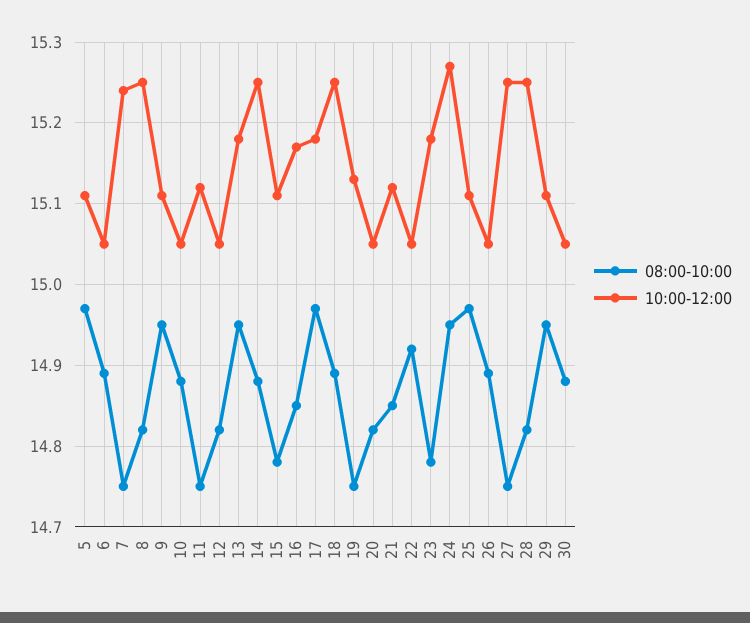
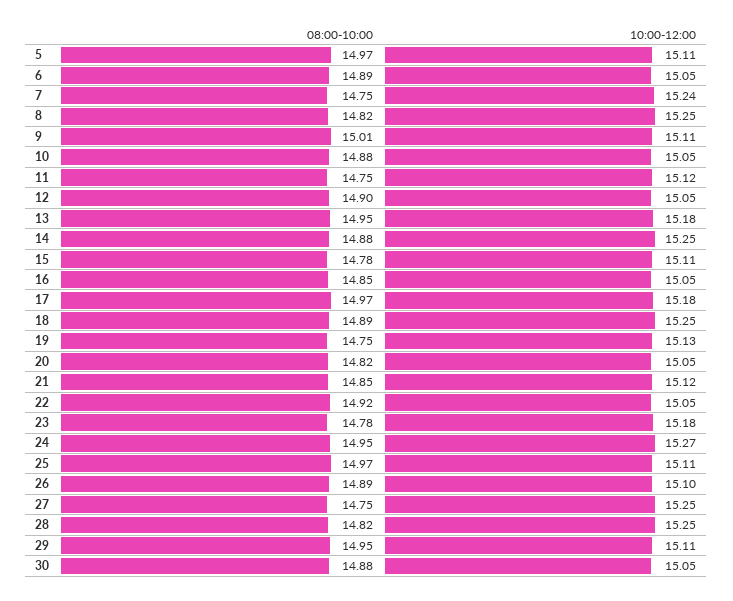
  {
    "08:00-10:00": {
      "5": 14.97,
      "6": 14.89,
      "7": 14.75,
      "8": 14.82,
-     "9": 14.95,
+     "9": 15.01,
      "10": 14.88,
      "11": 14.75,
-     "12": 14.82,
+     "12": 14.9,
      "13": 14.95,
      "14": 14.88,
      "15": 14.78,
      "16": 14.85,
      "17": 14.97,
      "18": 14.89,
      "19": 14.75,
      "20": 14.82,
      "21": 14.85,
      "22": 14.92,
      "23": 14.78,
      "24": 14.95,
      "25": 14.97,
      "26": 14.89,
      "27": 14.75,
      "28": 14.82,
      "29": 14.95,
      "30": 14.88
    },
    "10:00-12:00": {
      "5": 15.11,
      "6": 15.05,
      "7": 15.24,
      "8": 15.25,
      "9": 15.11,
      "10": 15.05,
      "11": 15.12,
      "12": 15.05,
      "13": 15.18,
      "14": 15.25,
      "15": 15.11,
-     "16": 15.17,
+     "16": 15.05,
      "17": 15.18,
      "18": 15.25,
      "19": 15.13,
      "20": 15.05,
      "21": 15.12,
      "22": 15.05,
      "23": 15.18,
      "24": 15.27,
      "25": 15.11,
-     "26": 15.05,
+     "26": 15.1,
      "27": 15.25,
      "28": 15.25,
      "29": 15.11,
      "30": 15.05
    }
  }

